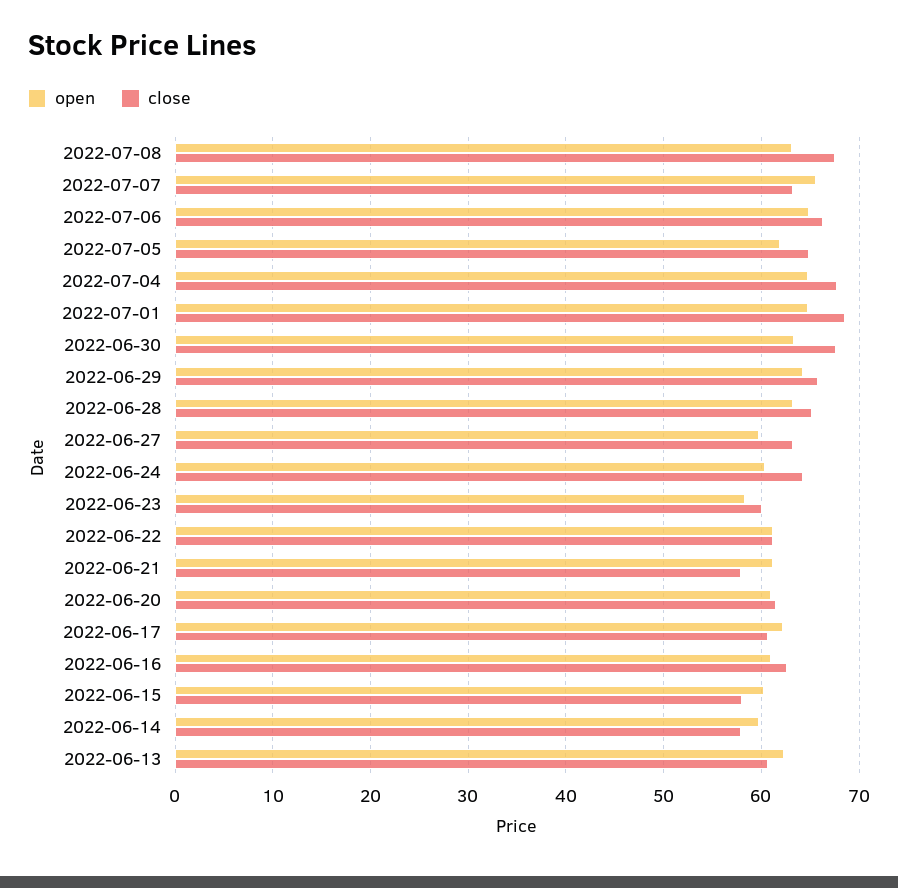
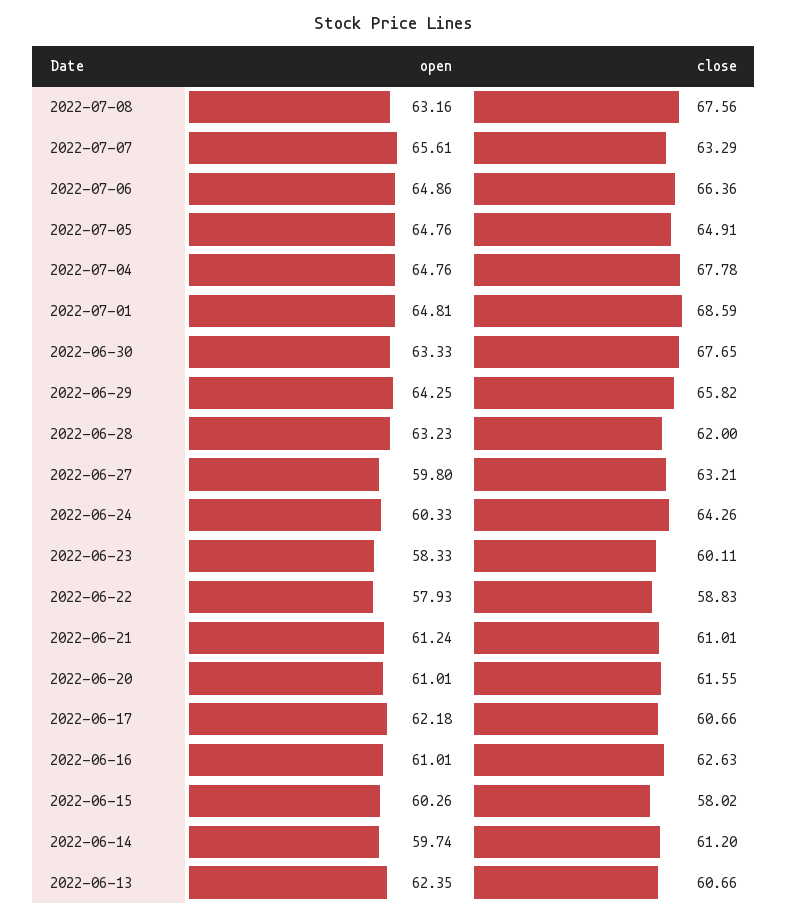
  {
    "open": {
      "2022-07-08": 63.16,
      "2022-07-07": 65.61,
      "2022-07-06": 64.86,
-     "2022-07-05": 62,
+     "2022-07-05": 64.76,
      "2022-07-04": 64.76,
      "2022-07-01": 64.81,
      "2022-06-30": 63.33,
      "2022-06-29": 64.25,
      "2022-06-28": 63.23,
      "2022-06-27": 59.8,
      "2022-06-24": 60.33,
      "2022-06-23": 58.33,
-     "2022-06-22": 61,
+     "2022-06-22": 57.93,
      "2022-06-21": 61.24,
      "2022-06-20": 61.01,
      "2022-06-17": 62.18,
      "2022-06-16": 61.01,
      "2022-06-15": 60.26,
      "2022-06-14": 59.74,
      "2022-06-13": 62.35
    },
    "close": {
      "2022-07-08": 67.56,
      "2022-07-07": 63.29,
      "2022-07-06": 66.36,
      "2022-07-05": 64.91,
      "2022-07-04": 67.78,
      "2022-07-01": 68.59,
      "2022-06-30": 67.65,
      "2022-06-29": 65.82,
-     "2022-06-28": 65,
+     "2022-06-28": 62,
      "2022-06-27": 63.21,
      "2022-06-24": 64.26,
      "2022-06-23": 60.11,
-     "2022-06-22": 61,
+     "2022-06-22": 58.83,
-     "2022-06-21": 58,
+     "2022-06-21": 61.01,
      "2022-06-20": 61.55,
      "2022-06-17": 60.66,
      "2022-06-16": 62.63,
      "2022-06-15": 58.02,
-     "2022-06-14": 58,
+     "2022-06-14": 61.2,
      "2022-06-13": 60.66
    }
  }

